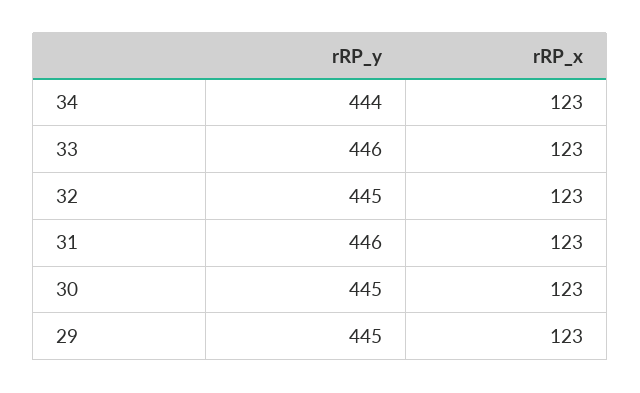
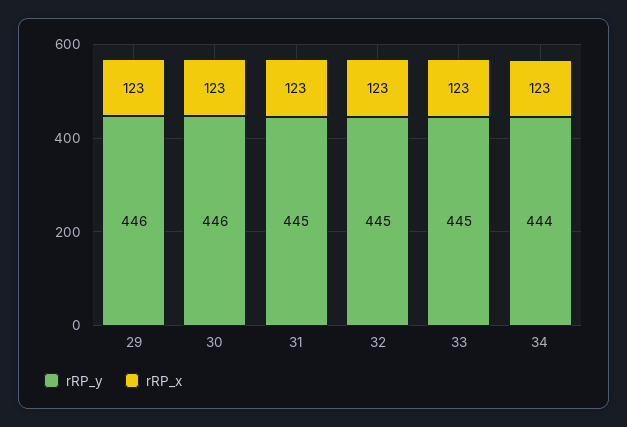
  {
    "rRP_y": {
      "34": 444,
-     "33": 446,
+     "33": 445,
      "32": 445,
-     "31": 446,
+     "31": 445,
-     "30": 445,
+     "30": 446,
-     "29": 445
+     "29": 446
    },
    "rRP_x": {
      "34": 123,
      "33": 123,
      "32": 123,
      "31": 123,
      "30": 123,
      "29": 123
    }
  }

